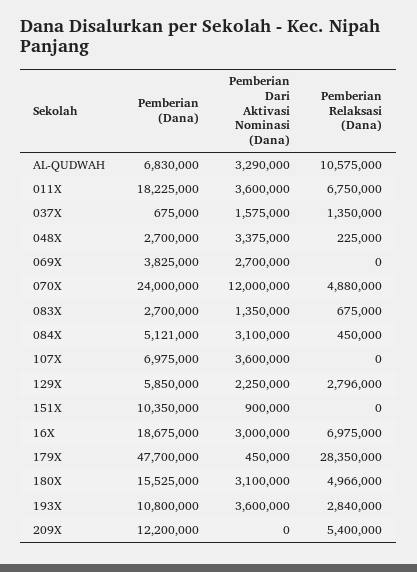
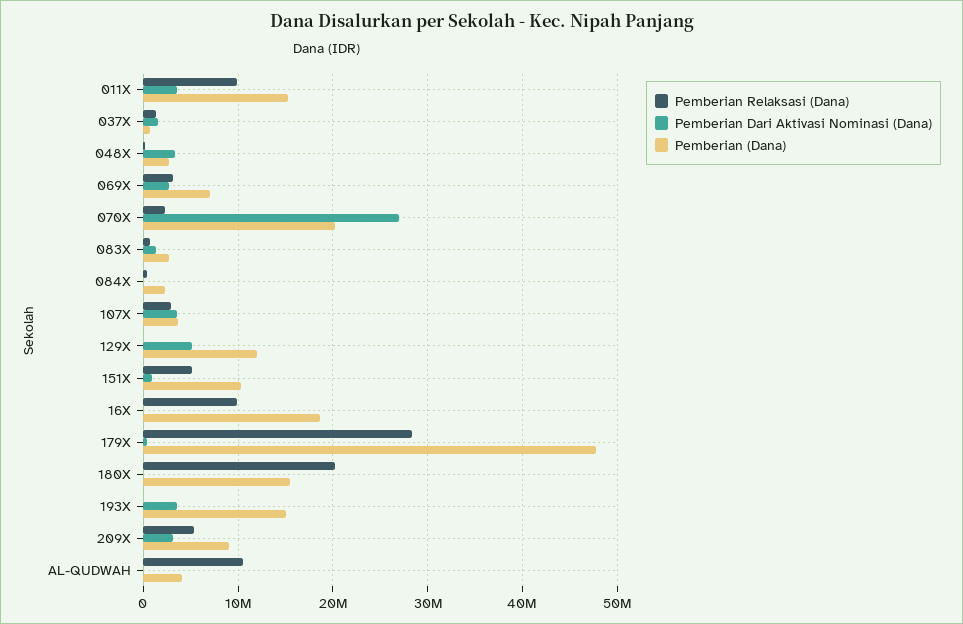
  {
    "Pemberian (Dana)": {
-     "AL-QUDWAH": 6830000,
+     "AL-QUDWAH": 4000000,
-     "011X": 18225000,
+     "011X": 15000000,
      "037X": 675000,
      "048X": 2700000,
-     "069X": 3825000,
+     "069X": 7000000,
-     "070X": 24000000,
+     "070X": 20000000,
      "083X": 2700000,
-     "084X": 5121000,
+     "084X": 2000000,
-     "107X": 6975000,
+     "107X": 4000000,
-     "129X": 5850000,
+     "129X": 12000000,
      "151X": 10350000,
      "16X": 18675000,
      "179X": 47700000,
      "180X": 15525000,
-     "193X": 10800000,
+     "193X": 15000000,
-     "209X": 12200000
+     "209X": 9000000
    },
    "Pemberian Dari Aktivasi Nominasi (Dana)": {
-     "AL-QUDWAH": 3290000,
+     "AL-QUDWAH": 0,
      "011X": 3600000,
      "037X": 1575000,
      "048X": 3375000,
      "069X": 2700000,
-     "070X": 12000000,
+     "070X": 27000000,
      "083X": 1350000,
-     "084X": 3100000,
+     "084X": 0,
      "107X": 3600000,
-     "129X": 2250000,
+     "129X": 5000000,
      "151X": 900000,
-     "16X": 3000000,
+     "16X": 0,
      "179X": 450000,
-     "180X": 3100000,
+     "180X": 0,
      "193X": 3600000,
-     "209X": 0
+     "209X": 3000000
    },
    "Pemberian Relaksasi (Dana)": {
      "AL-QUDWAH": 10575000,
-     "011X": 6750000,
+     "011X": 10000000,
      "037X": 1350000,
      "048X": 225000,
-     "069X": 0,
+     "069X": 3000000,
-     "070X": 4880000,
+     "070X": 2000000,
      "083X": 675000,
      "084X": 450000,
-     "107X": 0,
+     "107X": 3000000,
-     "129X": 2796000,
+     "129X": 0,
-     "151X": 0,
+     "151X": 5000000,
-     "16X": 6975000,
+     "16X": 10000000,
      "179X": 28350000,
-     "180X": 4966000,
+     "180X": 20000000,
-     "193X": 2840000,
+     "193X": 0,
      "209X": 5400000
    }
  }

